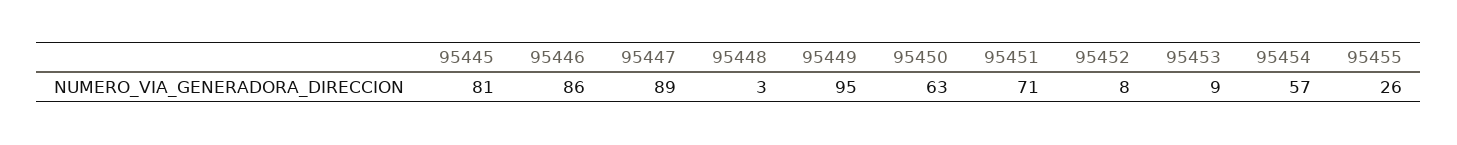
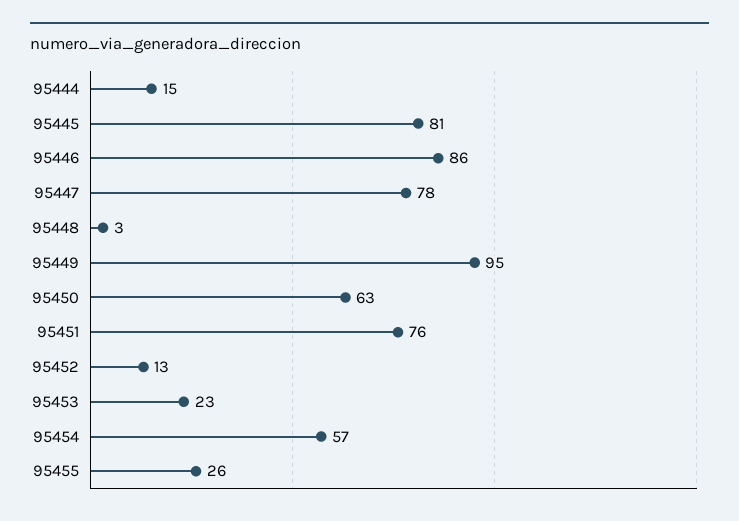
  {
    "95445": 81,
    "95446": 86,
-   "95447": 89,
+   "95447": 78,
    "95448": 3,
    "95449": 95,
    "95450": 63,
-   "95451": 71,
+   "95451": 76,
-   "95452": 8,
+   "95452": 13,
-   "95453": 9,
+   "95453": 23,
    "95454": 57,
-   "95455": 26
+   "95455": 26,
+   "95444": 15
  }

